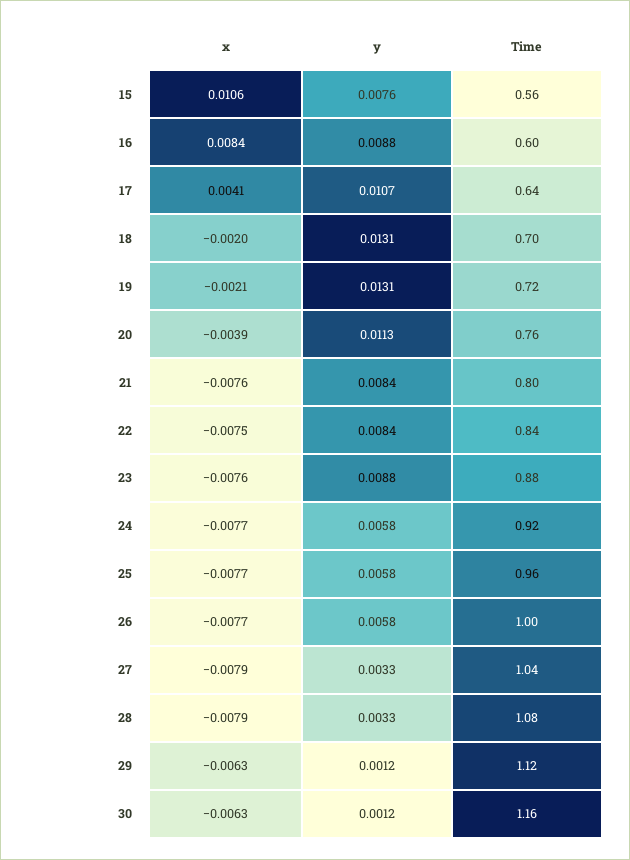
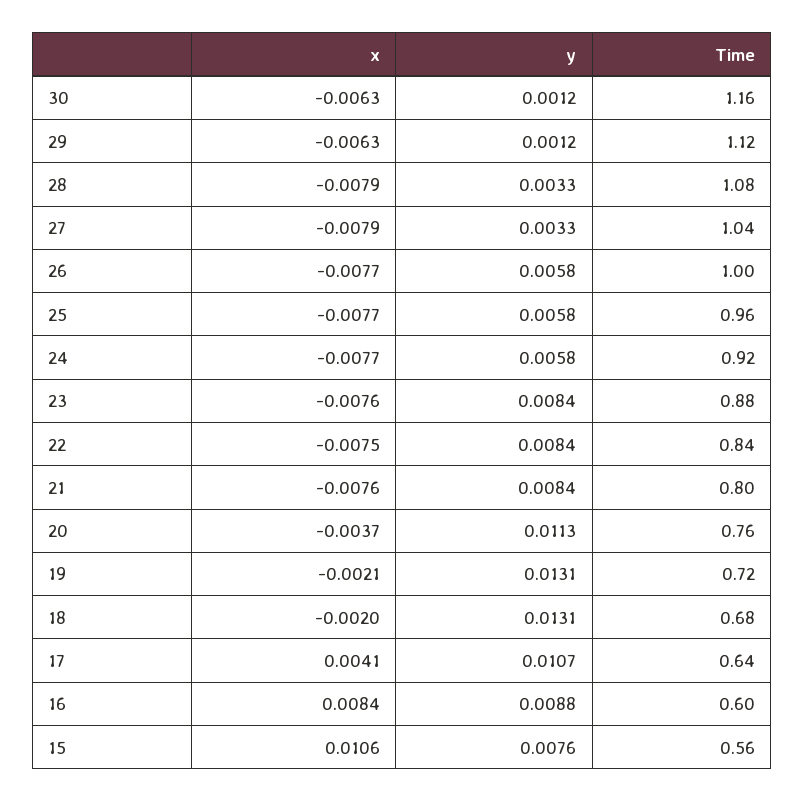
  {
    "x": {
      "15": 0.0106,
      "16": 0.0084,
      "17": 0.0041,
      "18": -0.002,
      "19": -0.0021,
-     "20": -0.0039,
+     "20": -0.0037,
      "21": -0.0076,
      "22": -0.0075,
      "23": -0.0076,
      "24": -0.0077,
      "25": -0.0077,
      "26": -0.0077,
      "27": -0.0079,
      "28": -0.0079,
      "29": -0.0063,
      "30": -0.0063
    },
    "y": {
      "15": 0.0076,
      "16": 0.0088,
      "17": 0.0107,
      "18": 0.0131,
      "19": 0.0131,
      "20": 0.0113,
      "21": 0.0084,
      "22": 0.0084,
-     "23": 0.0088,
+     "23": 0.0084,
      "24": 0.0058,
      "25": 0.0058,
      "26": 0.0058,
      "27": 0.0033,
      "28": 0.0033,
      "29": 0.0012,
      "30": 0.0012
    },
    "Time": {
      "15": 0.56,
      "16": 0.6,
      "17": 0.64,
-     "18": 0.7,
+     "18": 0.68,
      "19": 0.72,
      "20": 0.76,
      "21": 0.8,
      "22": 0.84,
      "23": 0.88,
      "24": 0.92,
      "25": 0.96,
      "26": 1,
      "27": 1.04,
      "28": 1.08,
      "29": 1.12,
      "30": 1.16
    }
  }

